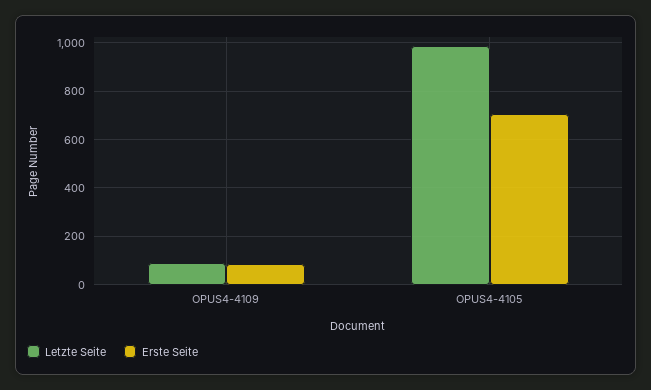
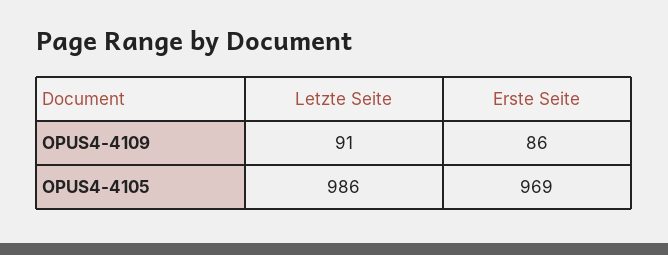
  {
    "Letzte Seite": {
      "OPUS4-4109": 91,
      "OPUS4-4105": 986
    },
    "Erste Seite": {
      "OPUS4-4109": 86,
-     "OPUS4-4105": 700
+     "OPUS4-4105": 969
    }
  }

